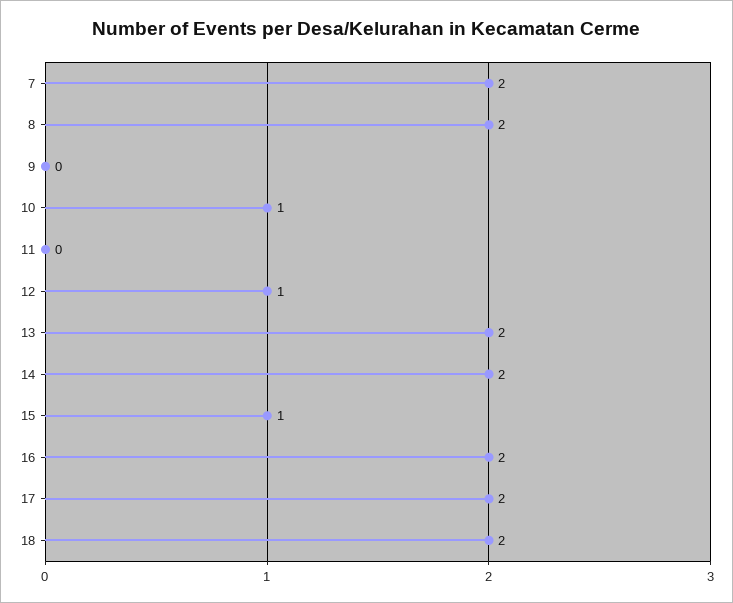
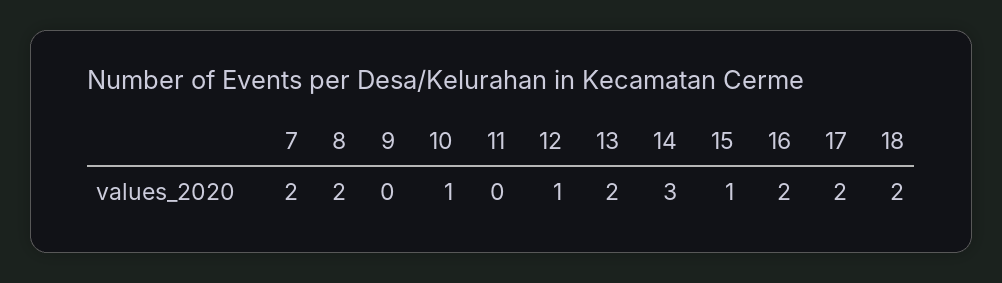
  {
    "7": 2,
    "8": 2,
    "9": 0,
    "10": 1,
    "11": 0,
    "12": 1,
    "13": 2,
-   "14": 2,
+   "14": 3,
    "15": 1,
    "16": 2,
    "17": 2,
    "18": 2
  }

